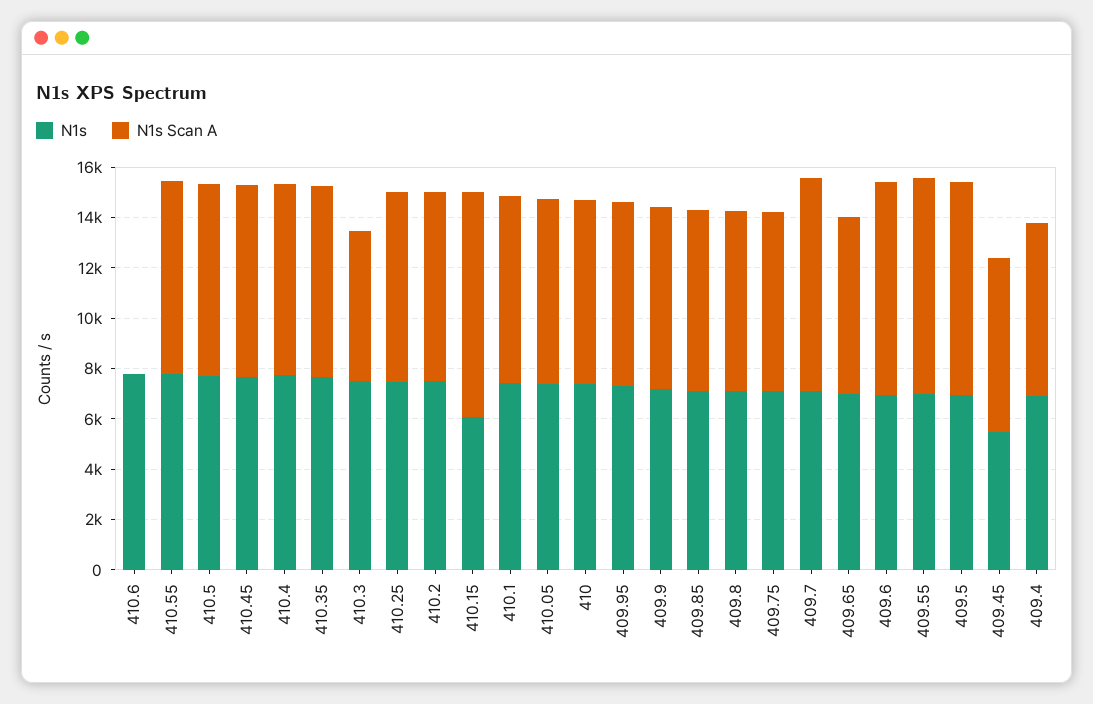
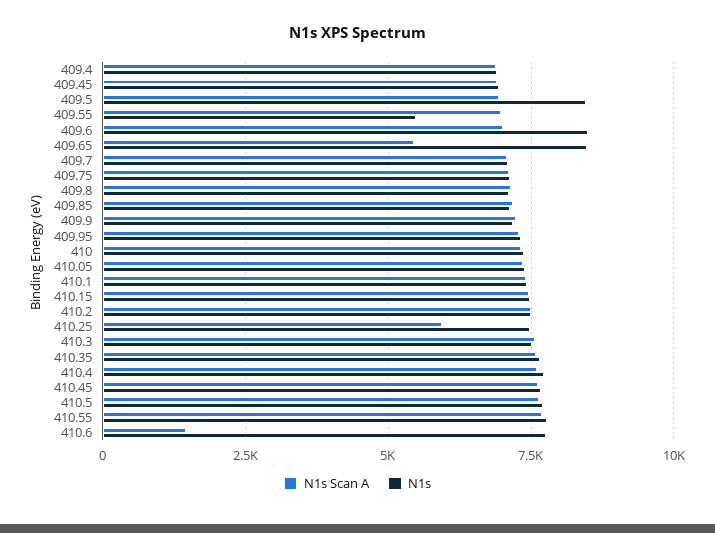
  {
    "N1s": {
      "410.6": 7750,
      "410.55": 7750,
      "410.5": 7750,
      "410.45": 7750,
      "410.4": 7750,
      "410.35": 7750,
      "410.3": 7500,
      "410.25": 7500,
      "410.2": 7500,
-     "410.15": 6000,
+     "410.15": 7500,
      "410.1": 7500,
      "410.05": 7500,
      "410": 7250,
      "409.95": 7250,
      "409.9": 7250,
      "409.85": 7000,
      "409.8": 7000,
      "409.75": 7000,
      "409.7": 7000,
-     "409.65": 7000,
+     "409.65": 8500,
-     "409.6": 7000,
+     "409.6": 8500,
-     "409.55": 7000,
+     "409.55": 5500,
-     "409.5": 7000,
+     "409.5": 8500,
-     "409.45": 5500,
+     "409.45": 7000,
      "409.4": 7000
    },
    "N1s Scan A": {
-     "410.6": 0,
+     "410.6": 1500,
      "410.55": 7750,
      "410.5": 7750,
      "410.45": 7750,
      "410.4": 7500,
      "410.35": 7500,
-     "410.3": 6000,
+     "410.3": 7500,
-     "410.25": 7500,
+     "410.25": 6000,
      "410.2": 7500,
-     "410.15": 9000,
+     "410.15": 7500,
      "410.1": 7500,
      "410.05": 7250,
      "410": 7250,
      "409.95": 7250,
      "409.9": 7250,
      "409.85": 7250,
      "409.8": 7250,
      "409.75": 7000,
-     "409.7": 8500,
+     "409.7": 7000,
-     "409.65": 7000,
+     "409.65": 5500,
-     "409.6": 8500,
+     "409.6": 7000,
-     "409.55": 8500,
+     "409.55": 7000,
-     "409.5": 8500,
+     "409.5": 7000,
      "409.45": 7000,
      "409.4": 7000
    }
  }

